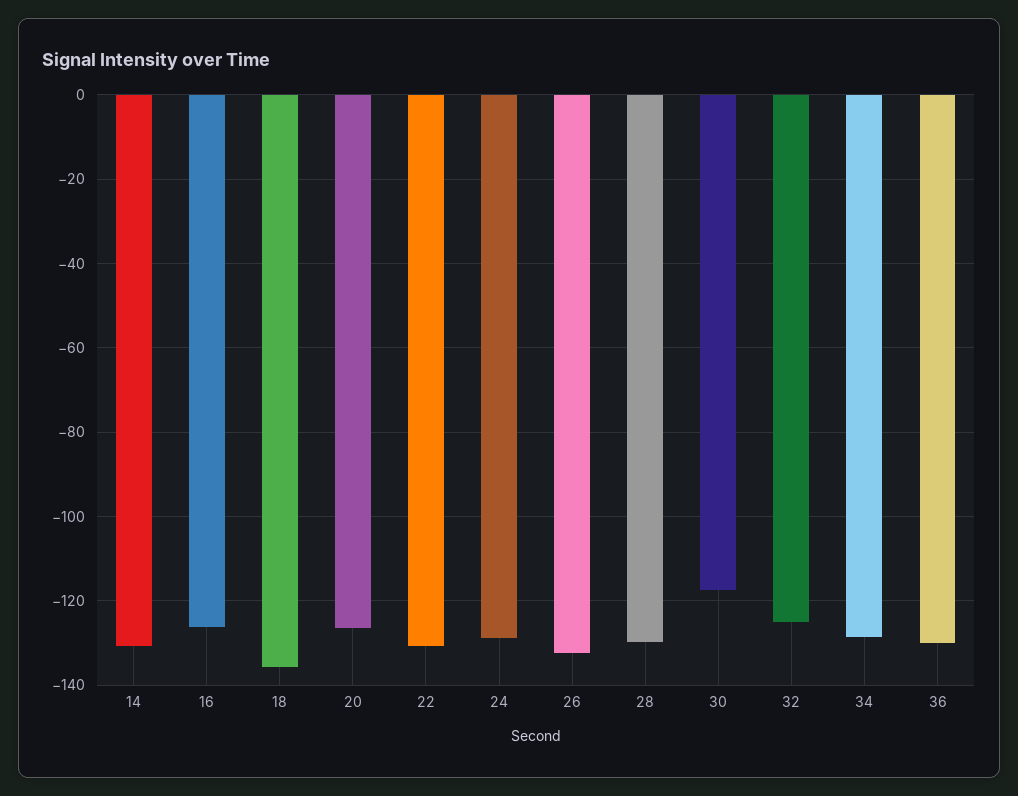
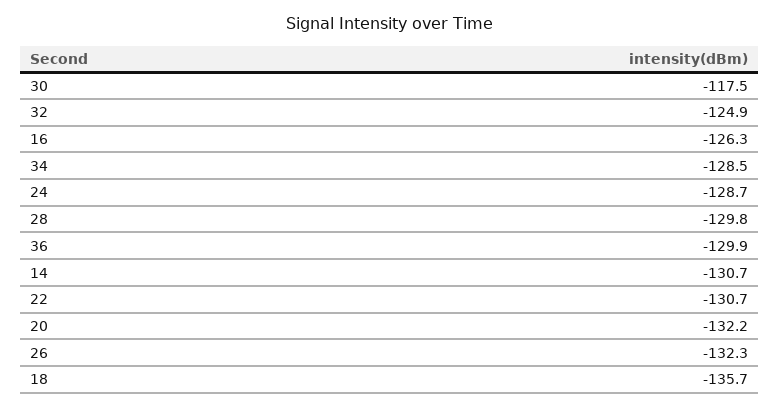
  {
    "14": -130.7,
    "16": -126.3,
    "18": -135.7,
-   "20": -126,
+   "20": -132.2,
    "22": -130.7,
    "24": -128.7,
    "26": -132.3,
    "28": -129.8,
    "30": -117.5,
    "32": -124.9,
    "34": -128.5,
    "36": -129.9
  }

